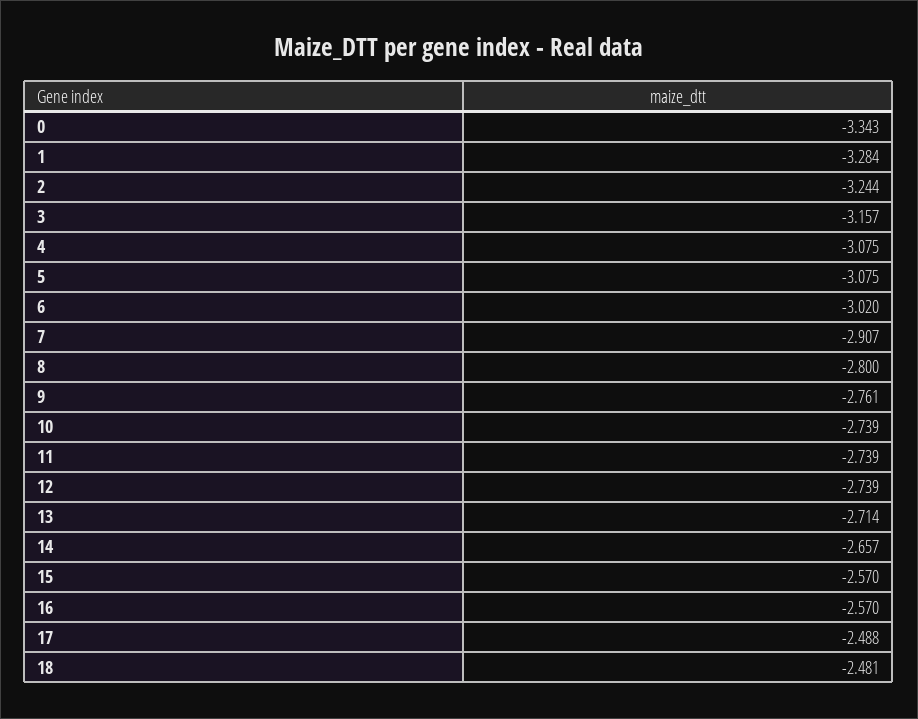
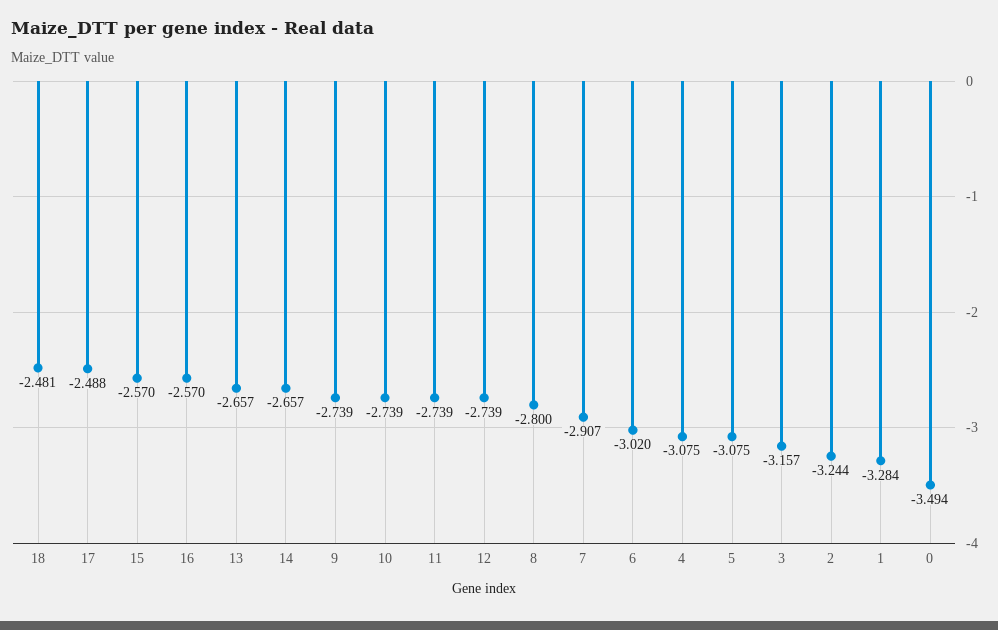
  {
-   "0": -3.343,
+   "0": -3.494,
    "1": -3.284,
    "2": -3.244,
    "3": -3.157,
    "4": -3.075,
    "5": -3.075,
    "6": -3.02,
    "7": -2.907,
    "8": -2.8,
-   "9": -2.761,
+   "9": -2.739,
    "10": -2.739,
    "11": -2.739,
    "12": -2.739,
-   "13": -2.714,
+   "13": -2.657,
    "14": -2.657,
    "15": -2.57,
    "16": -2.57,
    "17": -2.488,
    "18": -2.481
  }

